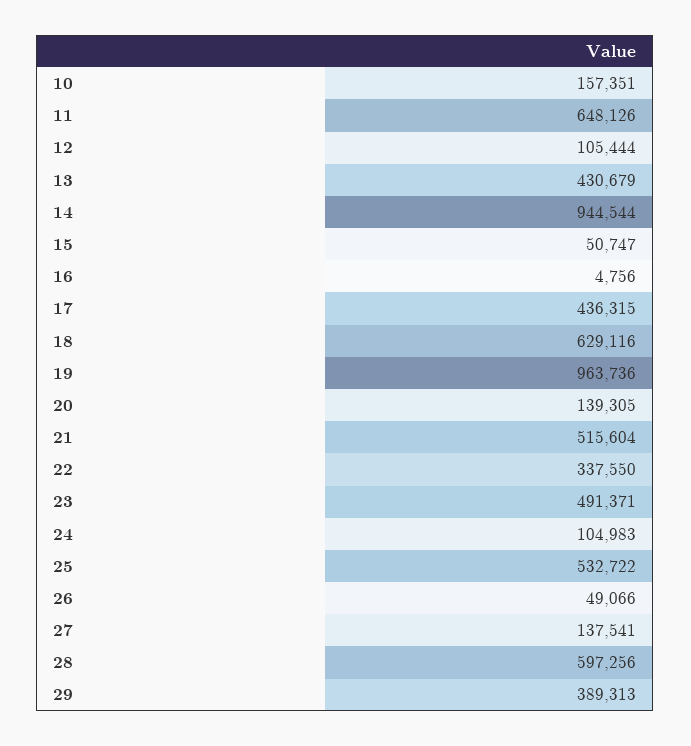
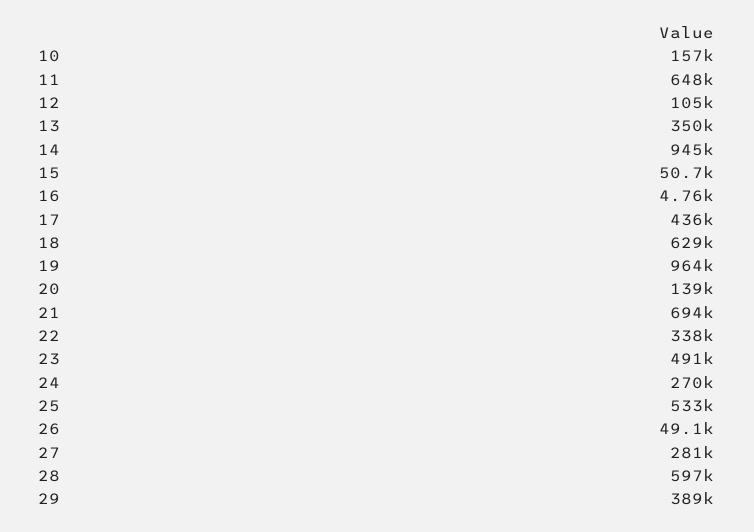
  {
    "10": 157351,
    "11": 648126,
    "12": 105444,
-   "13": 430679,
+   "13": 350000,
    "14": 944544,
    "15": 50747,
    "16": 4756,
    "17": 436315,
    "18": 629116,
    "19": 963736,
    "20": 139305,
-   "21": 515604,
+   "21": 694000,
    "22": 337550,
    "23": 491371,
-   "24": 104983,
+   "24": 270000,
    "25": 532722,
    "26": 49066,
-   "27": 137541,
+   "27": 281000,
    "28": 597256,
    "29": 389313
  }

